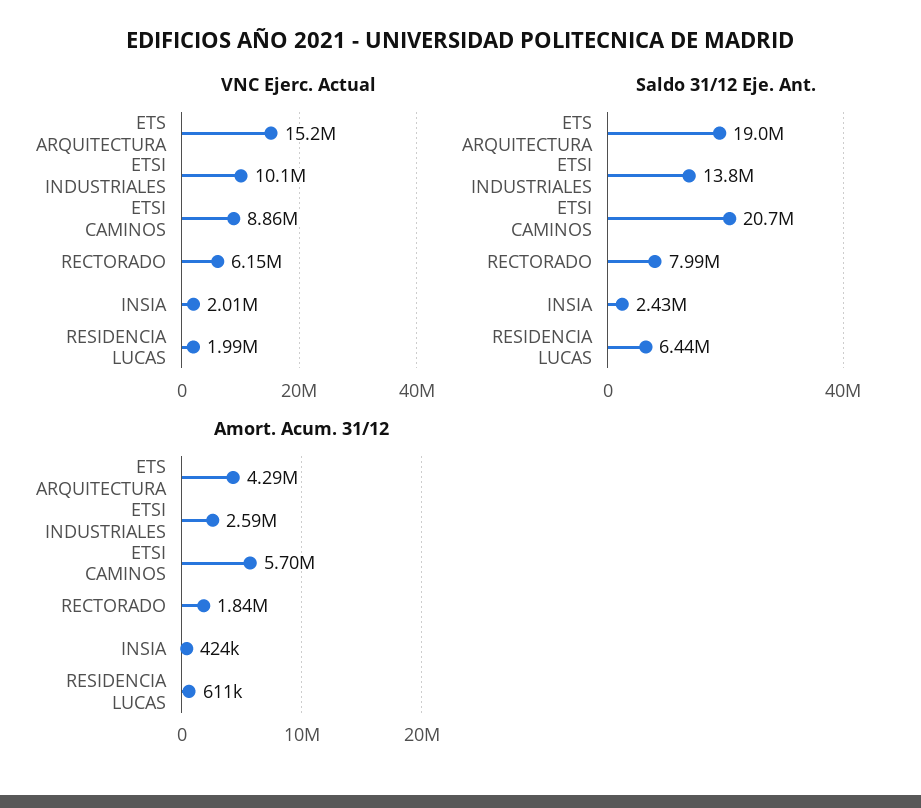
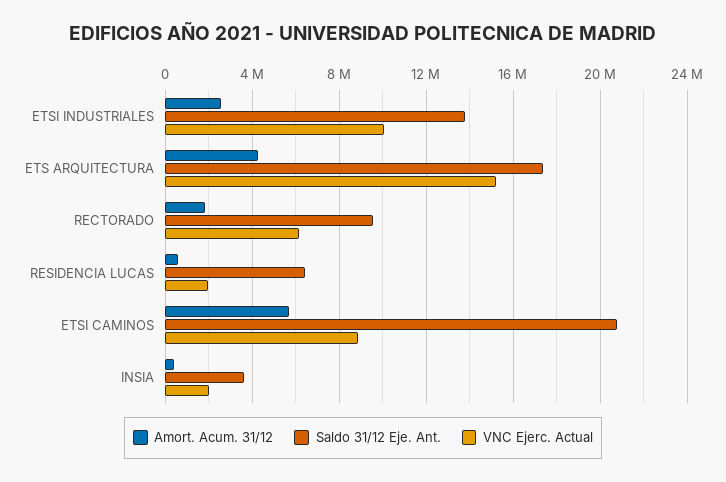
  {
    "VNC Ejerc. Actual": {
      "ETS ARQUITECTURA": 15200000,
      "ETSI INDUSTRIALES": 10100000,
      "ETSI CAMINOS": 8860000,
      "RECTORADO": 6150000,
      "INSIA": 2010000,
      "RESIDENCIA LUCAS": 1990000
    },
    "Saldo 31/12 Eje. Ant.": {
-     "ETS ARQUITECTURA": 19000000,
+     "ETS ARQUITECTURA": 17500000,
      "ETSI INDUSTRIALES": 13800000,
      "ETSI CAMINOS": 20700000,
-     "RECTORADO": 7990000,
+     "RECTORADO": 9500000,
-     "INSIA": 2430000,
+     "INSIA": 3500000,
      "RESIDENCIA LUCAS": 6440000
    },
    "Amort. Acum. 31/12": {
      "ETS ARQUITECTURA": 4290000,
      "ETSI INDUSTRIALES": 2590000,
      "ETSI CAMINOS": 5700000,
      "RECTORADO": 1840000,
      "INSIA": 424000,
      "RESIDENCIA LUCAS": 611000
    }
  }

